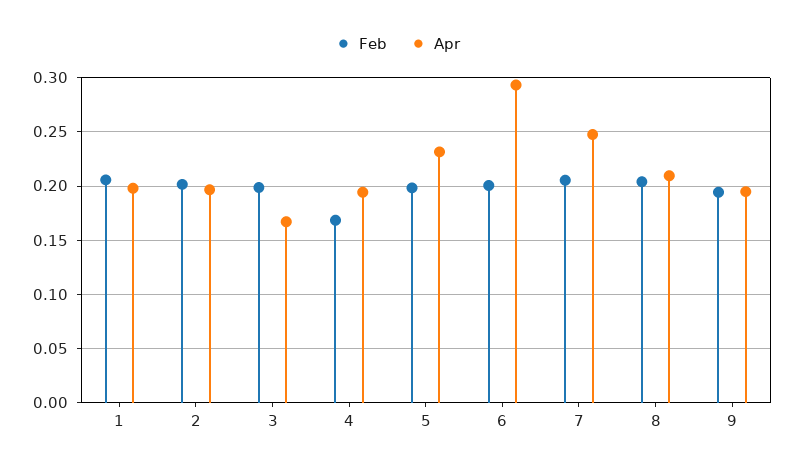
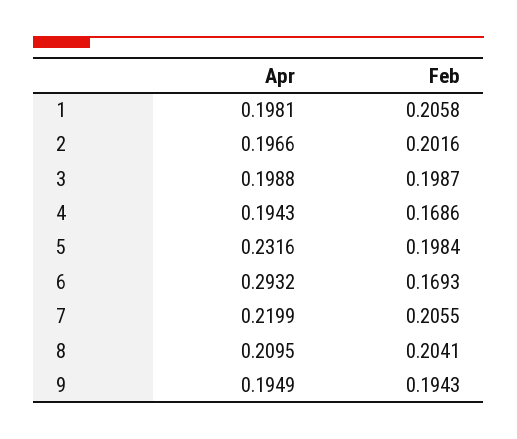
  {
    "Feb": {
      "1": 0.2058,
      "2": 0.2016,
      "3": 0.1987,
      "4": 0.1686,
      "5": 0.1984,
-     "6": 0.2,
+     "6": 0.1693,
      "7": 0.2055,
      "8": 0.2041,
      "9": 0.1943
    },
    "Apr": {
      "1": 0.1981,
      "2": 0.1966,
-     "3": 0.17,
+     "3": 0.1988,
      "4": 0.1943,
      "5": 0.2316,
      "6": 0.2932,
-     "7": 0.25,
+     "7": 0.2199,
      "8": 0.2095,
      "9": 0.1949
    }
  }

